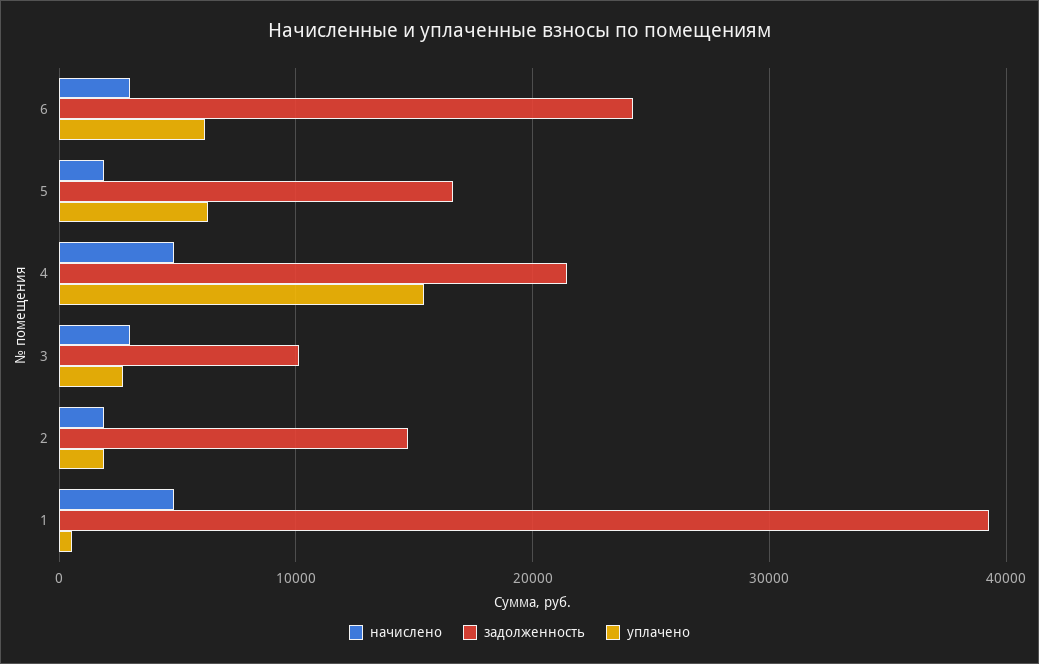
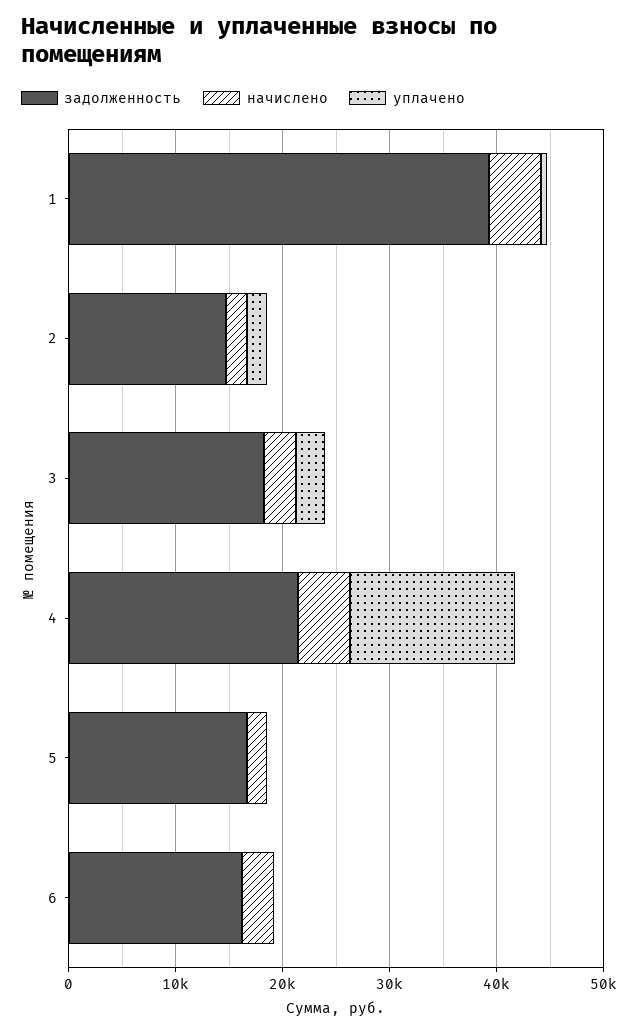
  {
    "начислено": {
      "6": 3000,
      "5": 2000,
      "4": 5000,
      "3": 3000,
      "2": 2000,
      "1": 5000
    },
    "задолженность": {
-     "6": 24000,
+     "6": 16000,
      "5": 17000,
      "4": 21000,
-     "3": 10000,
+     "3": 18000,
      "2": 15000,
      "1": 39000
    },
    "уплачено": {
-     "6": 6000,
+     "6": 0,
-     "5": 6000,
+     "5": 0,
      "4": 15000,
      "3": 3000,
      "2": 2000,
      "1": 1000
    }
  }

